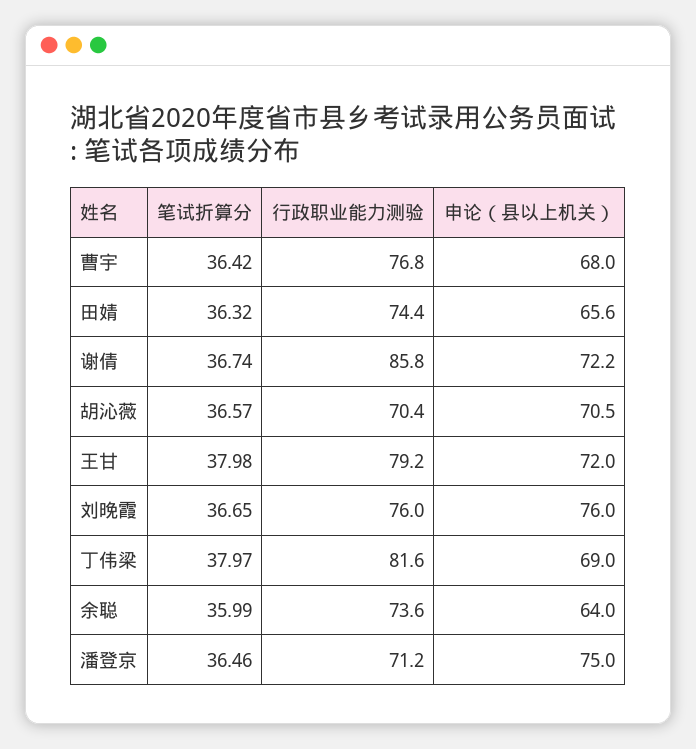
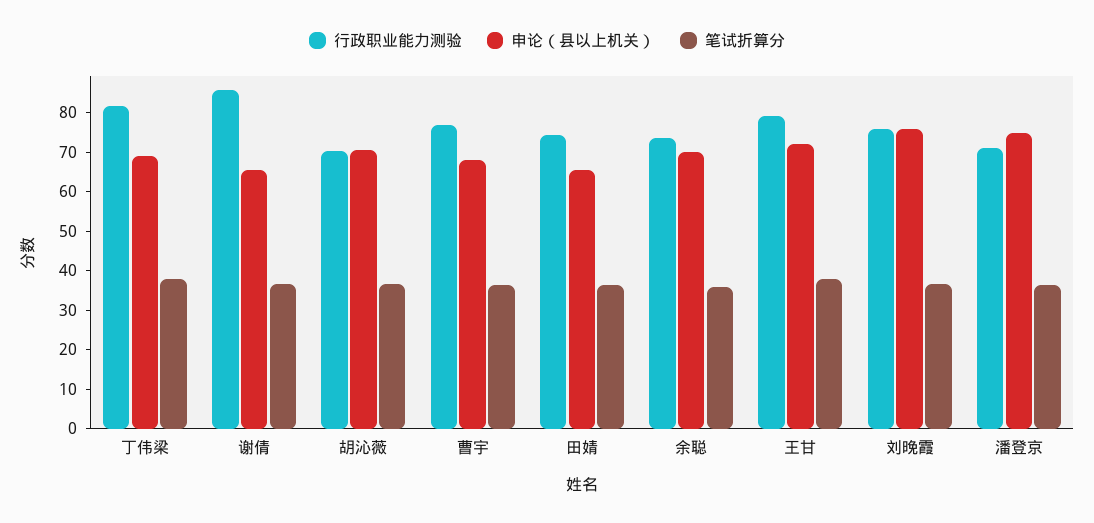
  {
    "笔试折算分": {
      "曹宇": 36.42,
      "田婧": 36.32,
      "谢倩": 36.74,
      "胡沁薇": 36.57,
      "王甘": 37.98,
      "刘晚霞": 36.65,
      "丁伟梁": 37.97,
      "余聪": 35.99,
      "潘登京": 36.46
    },
    "行政职业能力测验": {
      "曹宇": 76.8,
      "田婧": 74.4,
      "谢倩": 85.8,
      "胡沁薇": 70.4,
      "王甘": 79.2,
      "刘晚霞": 76,
      "丁伟梁": 81.6,
      "余聪": 73.6,
      "潘登京": 71.2
    },
    "申论（县以上机关）": {
      "曹宇": 68,
      "田婧": 65.6,
-     "谢倩": 72.2,
+     "谢倩": 65,
      "胡沁薇": 70.5,
      "王甘": 72,
      "刘晚霞": 76,
      "丁伟梁": 69,
-     "余聪": 64,
+     "余聪": 70,
      "潘登京": 75
    }
  }

